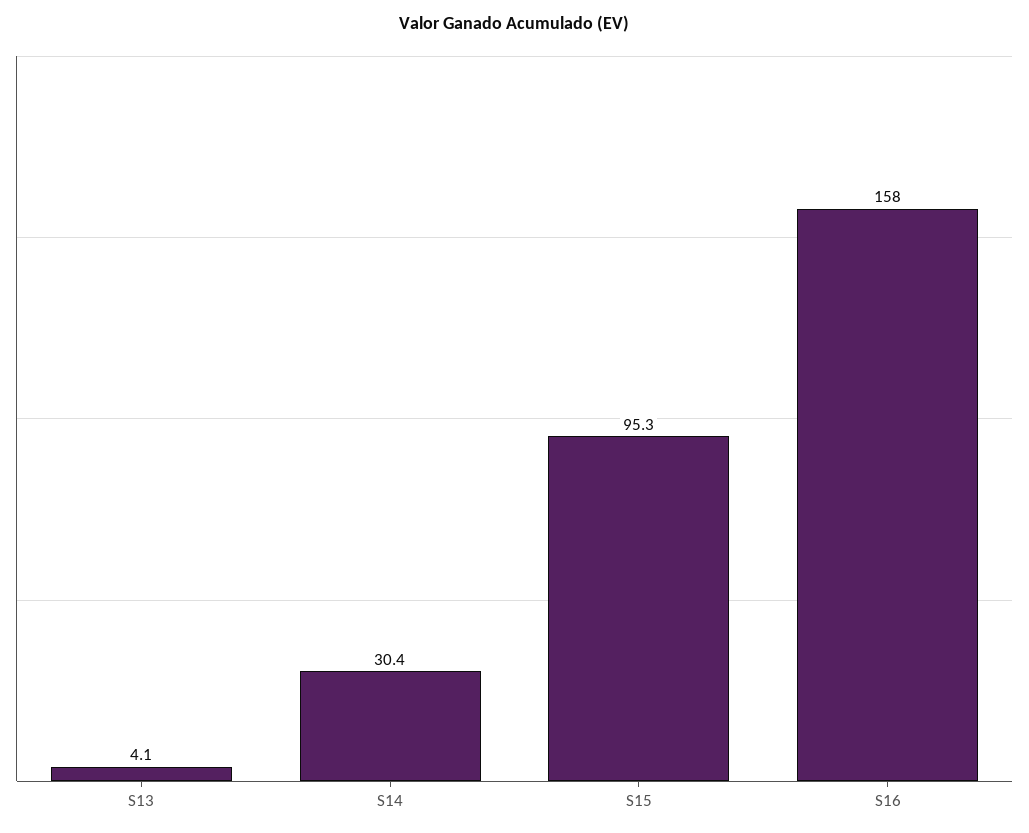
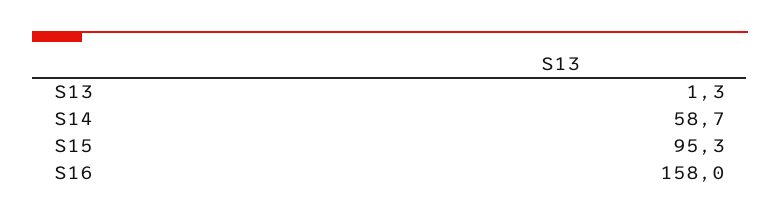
  {
-   "S13": 4.1,
+   "S13": 1.3,
-   "S14": 30.4,
+   "S14": 58.7,
    "S15": 95.3,
    "S16": 158
  }

